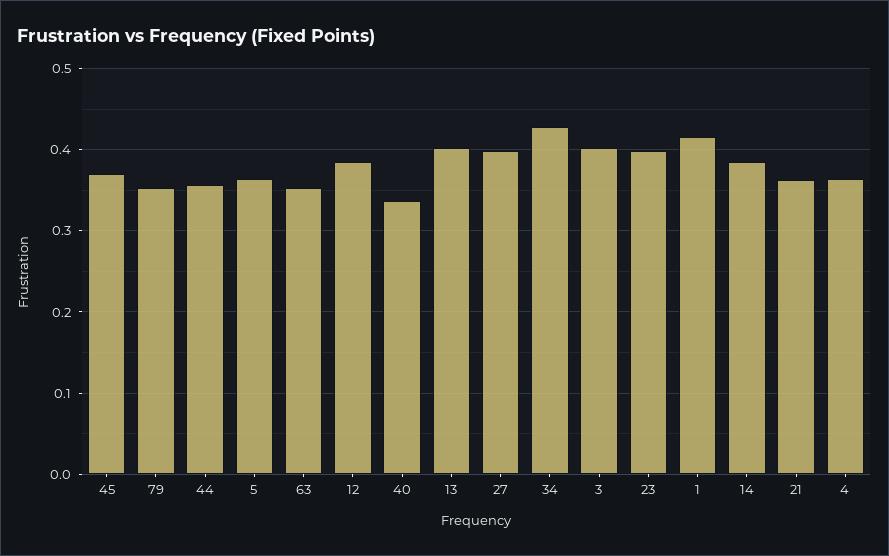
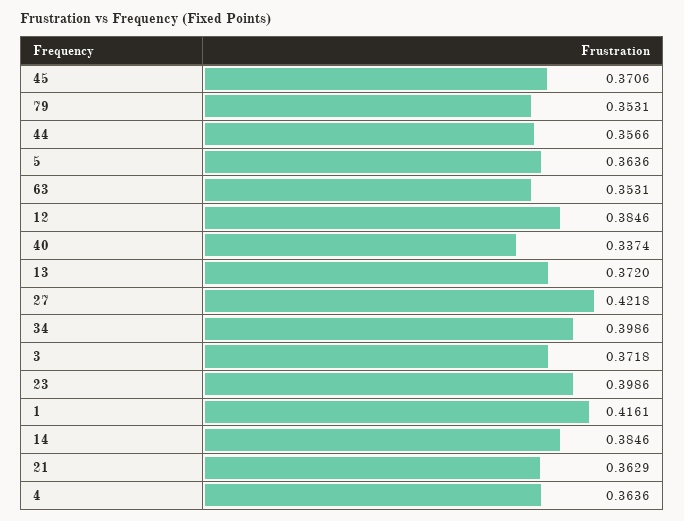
  {
    "45": 0.3706,
    "79": 0.3531,
    "44": 0.3566,
    "5": 0.3636,
    "63": 0.3531,
    "12": 0.3846,
    "40": 0.3374,
-   "13": 0.4,
+   "13": 0.372,
-   "27": 0.4,
+   "27": 0.4218,
-   "34": 0.43,
+   "34": 0.3986,
-   "3": 0.4,
+   "3": 0.3718,
    "23": 0.3986,
    "1": 0.4161,
    "14": 0.3846,
    "21": 0.3629,
    "4": 0.3636
  }

